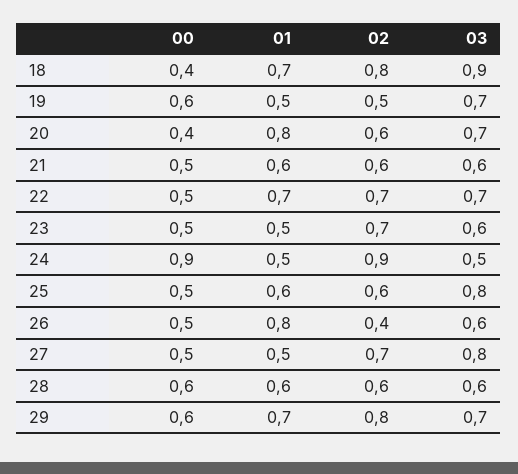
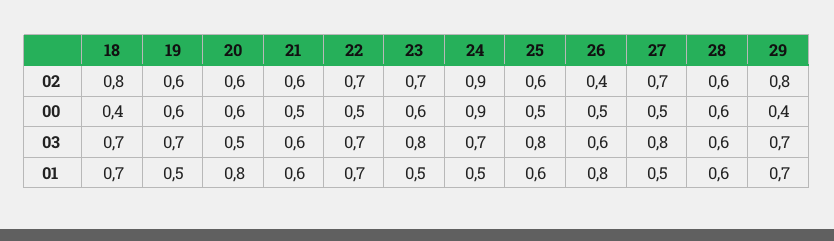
  {
    "00": {
      "18": 0.4,
      "19": 0.6,
-     "20": 0.4,
+     "20": 0.6,
      "21": 0.5,
      "22": 0.5,
-     "23": 0.5,
+     "23": 0.6,
      "24": 0.9,
      "25": 0.5,
      "26": 0.5,
      "27": 0.5,
      "28": 0.6,
-     "29": 0.6
+     "29": 0.4
    },
    "01": {
      "18": 0.7,
      "19": 0.5,
      "20": 0.8,
      "21": 0.6,
      "22": 0.7,
      "23": 0.5,
      "24": 0.5,
      "25": 0.6,
      "26": 0.8,
      "27": 0.5,
      "28": 0.6,
      "29": 0.7
    },
    "02": {
      "18": 0.8,
-     "19": 0.5,
+     "19": 0.6,
      "20": 0.6,
      "21": 0.6,
      "22": 0.7,
      "23": 0.7,
      "24": 0.9,
      "25": 0.6,
      "26": 0.4,
      "27": 0.7,
      "28": 0.6,
      "29": 0.8
    },
    "03": {
-     "18": 0.9,
+     "18": 0.7,
      "19": 0.7,
-     "20": 0.7,
+     "20": 0.5,
      "21": 0.6,
      "22": 0.7,
-     "23": 0.6,
+     "23": 0.8,
-     "24": 0.5,
+     "24": 0.7,
      "25": 0.8,
      "26": 0.6,
      "27": 0.8,
      "28": 0.6,
      "29": 0.7
    }
  }

